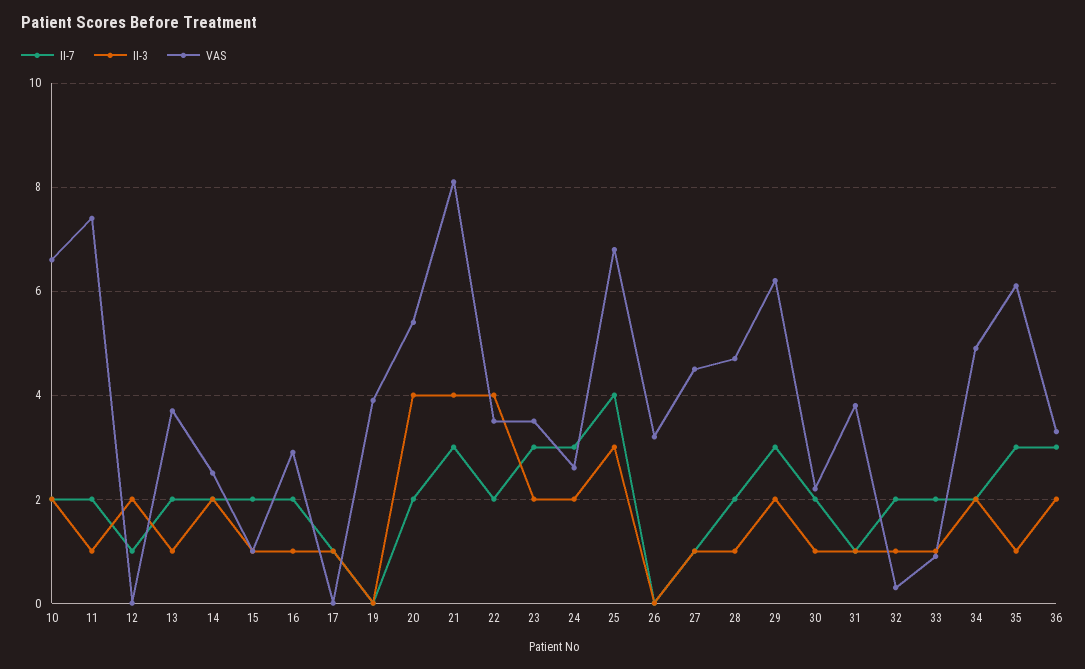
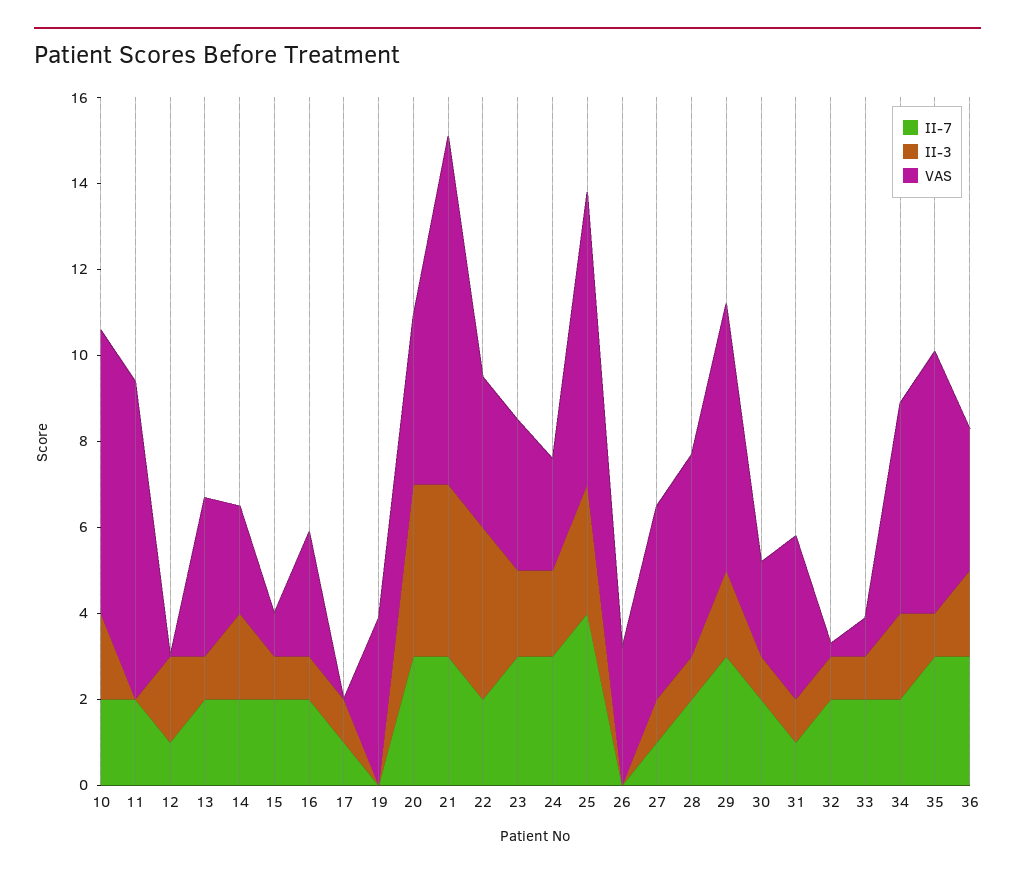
  {
    "II-7": {
      "10": 2,
      "11": 2,
      "12": 1,
      "13": 2,
      "14": 2,
      "15": 2,
      "16": 2,
      "17": 1,
      "19": 0,
-     "20": 2,
+     "20": 3,
      "21": 3,
      "22": 2,
      "23": 3,
      "24": 3,
      "25": 4,
      "26": 0,
      "27": 1,
      "28": 2,
      "29": 3,
      "30": 2,
      "31": 1,
      "32": 2,
      "33": 2,
      "34": 2,
      "35": 3,
      "36": 3
    },
    "II-3": {
      "10": 2,
-     "11": 1,
+     "11": 0,
      "12": 2,
      "13": 1,
      "14": 2,
      "15": 1,
      "16": 1,
      "17": 1,
      "19": 0,
      "20": 4,
      "21": 4,
      "22": 4,
      "23": 2,
      "24": 2,
      "25": 3,
      "26": 0,
      "27": 1,
      "28": 1,
      "29": 2,
      "30": 1,
      "31": 1,
      "32": 1,
      "33": 1,
      "34": 2,
      "35": 1,
      "36": 2
    },
    "VAS": {
      "10": 6.5,
      "11": 7.5,
      "12": 0,
      "13": 3.5,
      "14": 2.5,
      "15": 1,
      "16": 3,
      "17": 0,
      "19": 4,
-     "20": 5.5,
+     "20": 4,
      "21": 8,
      "22": 3.5,
      "23": 3.5,
      "24": 2.5,
      "25": 7,
      "26": 3,
      "27": 4.5,
      "28": 4.5,
      "29": 6,
      "30": 2,
      "31": 4,
      "32": 0.5,
      "33": 1,
      "34": 5,
      "35": 6,
      "36": 3.5
    }
  }

